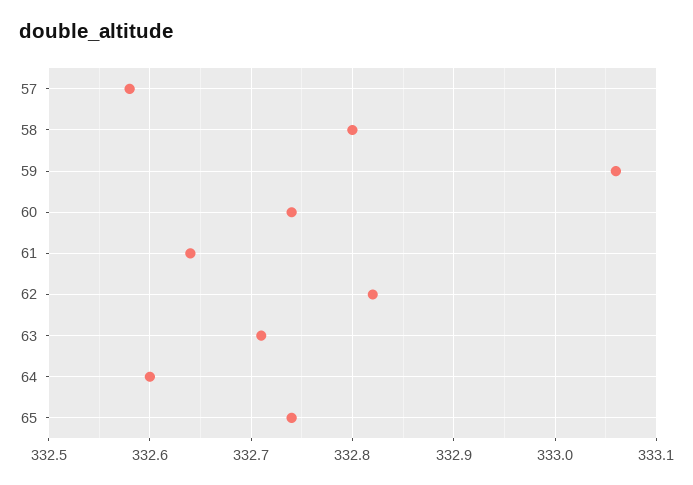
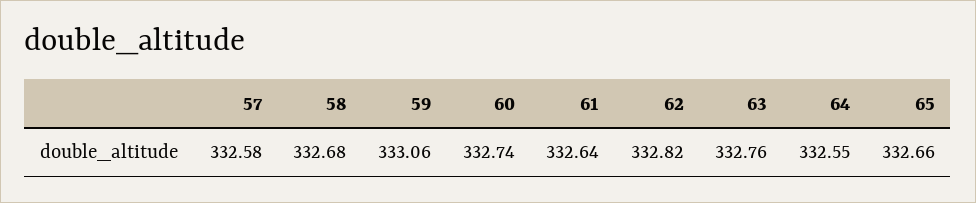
  {
    "57": 332.58,
-   "58": 332.8,
+   "58": 332.68,
    "59": 333.06,
    "60": 332.74,
    "61": 332.64,
    "62": 332.82,
-   "63": 332.71,
+   "63": 332.76,
-   "64": 332.6,
+   "64": 332.55,
-   "65": 332.74
+   "65": 332.66
  }

